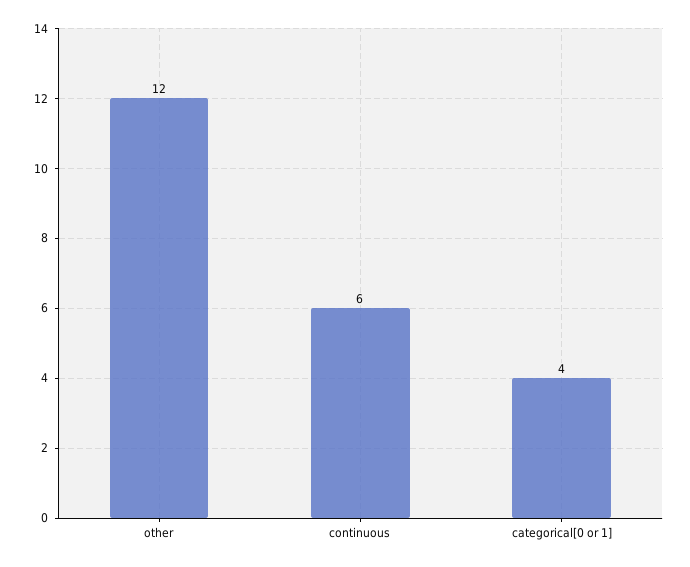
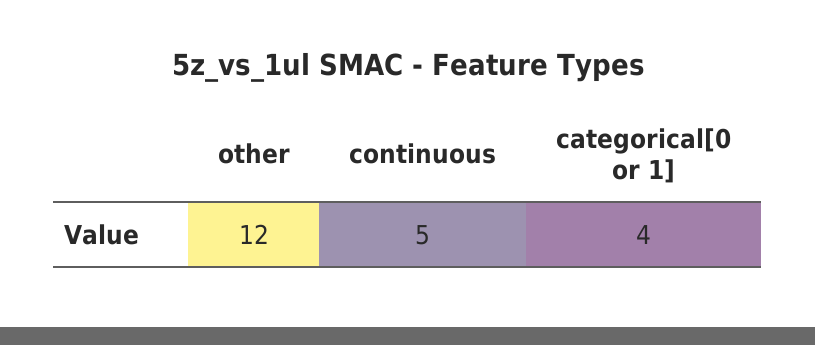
  {
    "other": 12,
-   "continuous": 6,
+   "continuous": 5,
    "categorical[0 or 1]": 4
  }

